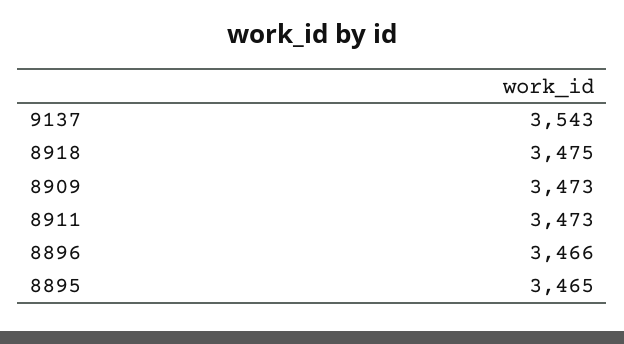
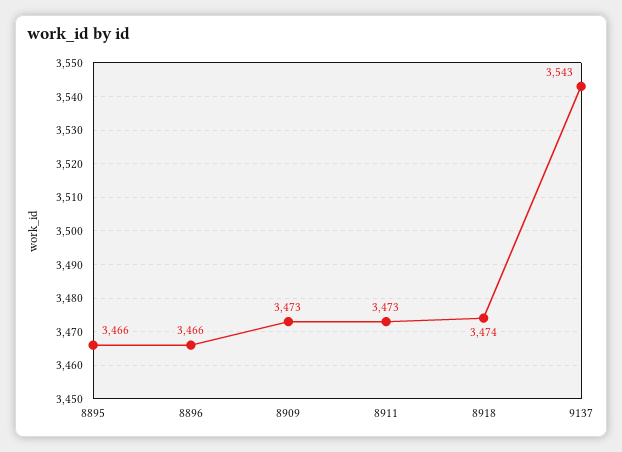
  {
    "9137": 3543,
-   "8918": 3475,
+   "8918": 3474,
    "8909": 3473,
    "8911": 3473,
    "8896": 3466,
-   "8895": 3465
+   "8895": 3466
  }

